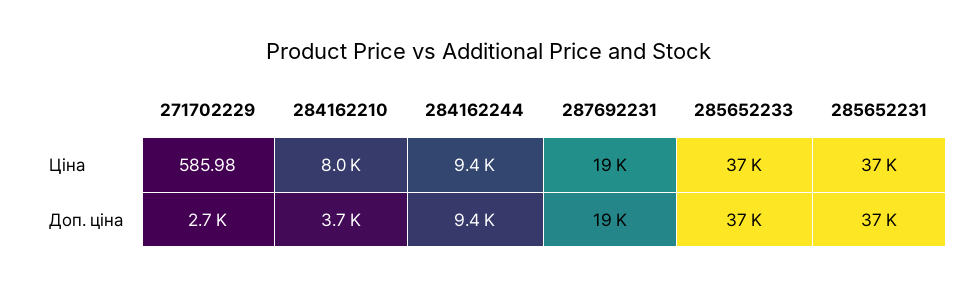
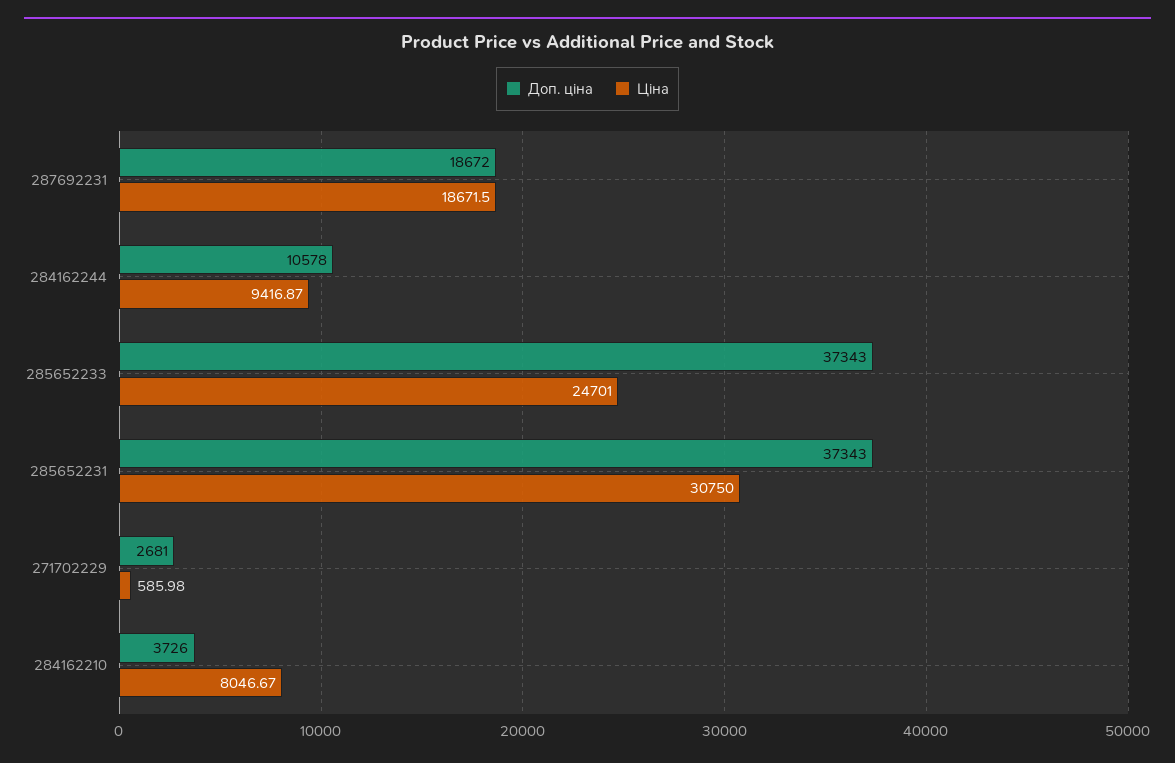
  {
    "Ціна": {
      "271702229": 585.98,
      "284162210": 8046.67,
      "284162244": 9416.87,
      "287692231": 18671.5,
-     "285652233": 37000,
+     "285652233": 24701,
-     "285652231": 37000
+     "285652231": 30750
    },
    "Доп. ціна": {
      "271702229": 2681,
      "284162210": 3726,
-     "284162244": 9400,
+     "284162244": 10578,
      "287692231": 18672,
      "285652233": 37343,
      "285652231": 37343
    }
  }

